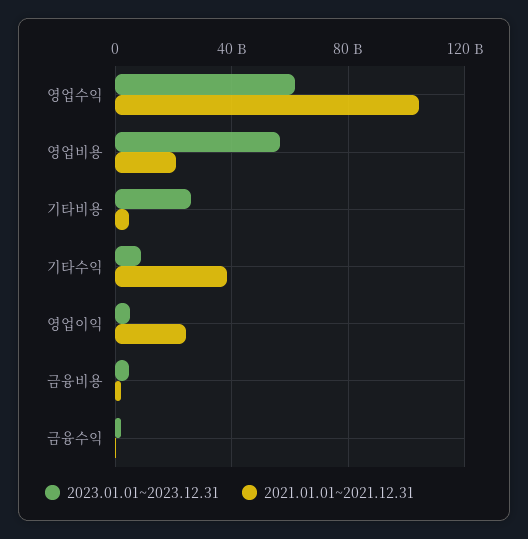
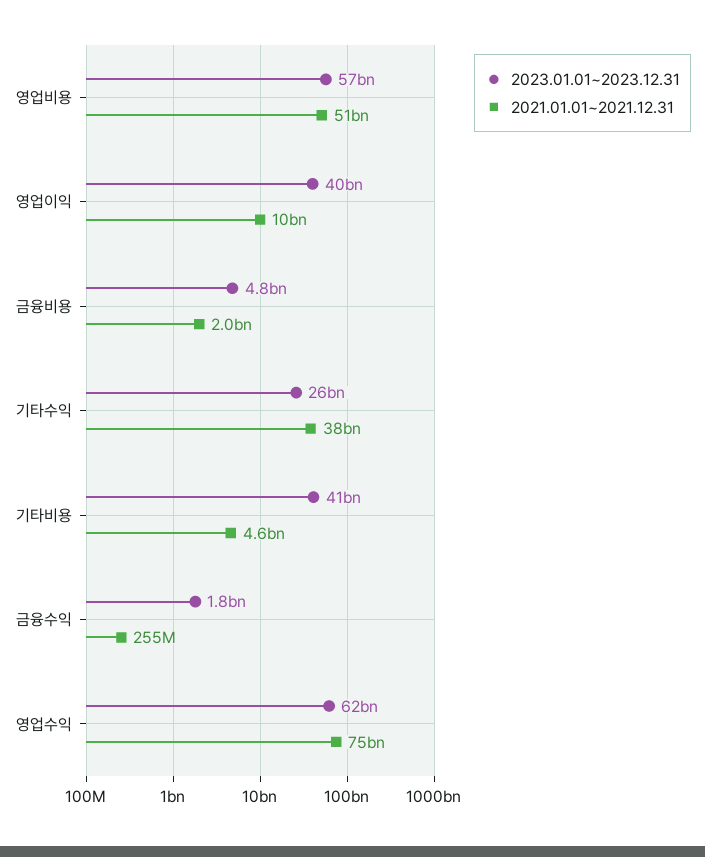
  {
    "2023.01.01~2023.12.31": {
      "영업수익": 62000000000,
      "영업비용": 57000000000,
-     "기타비용": 25000000000,
+     "기타비용": 41000000000,
-     "기타수익": 10000000000,
+     "기타수익": 26000000000,
-     "영업이익": 5000000000,
+     "영업이익": 40000000000,
      "금융비용": 4800000000,
      "금융수익": 1800000000
    },
    "2021.01.01~2021.12.31": {
-     "영업수익": 105000000000,
+     "영업수익": 75000000000,
-     "영업비용": 20000000000,
+     "영업비용": 51000000000,
      "기타비용": 4600000000,
      "기타수익": 38000000000,
-     "영업이익": 25000000000,
+     "영업이익": 10000000000,
      "금융비용": 2000000000,
      "금융수익": 255000000
    }
  }

